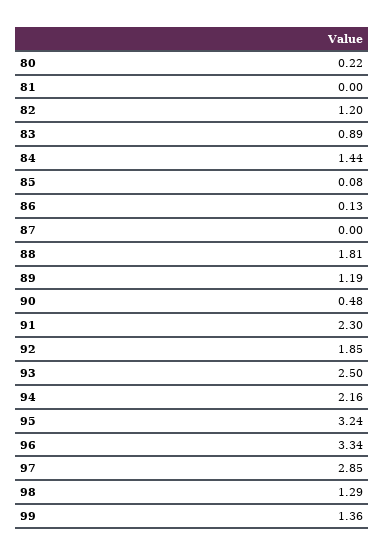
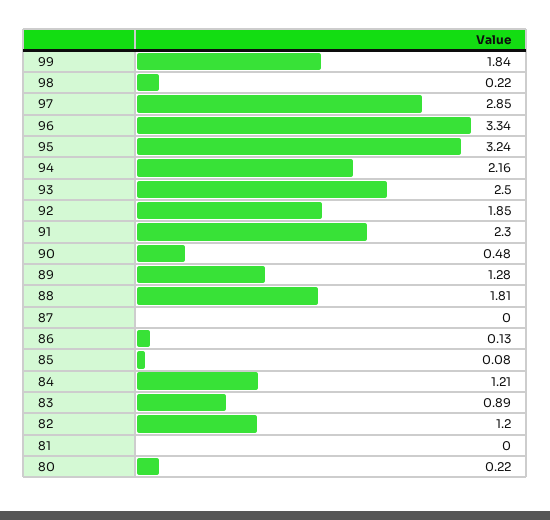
  {
    "80": 0.22,
    "81": 0,
    "82": 1.2,
    "83": 0.89,
-   "84": 1.44,
+   "84": 1.21,
    "85": 0.08,
    "86": 0.13,
    "87": 0,
    "88": 1.81,
-   "89": 1.19,
+   "89": 1.28,
    "90": 0.48,
    "91": 2.3,
    "92": 1.85,
    "93": 2.5,
    "94": 2.16,
    "95": 3.24,
    "96": 3.34,
    "97": 2.85,
-   "98": 1.29,
+   "98": 0.22,
-   "99": 1.36
+   "99": 1.84
  }

